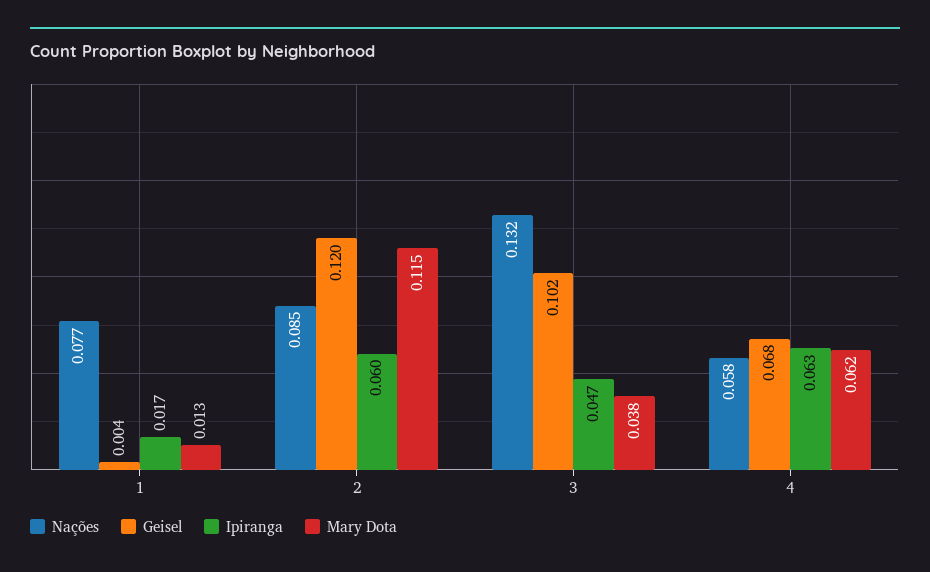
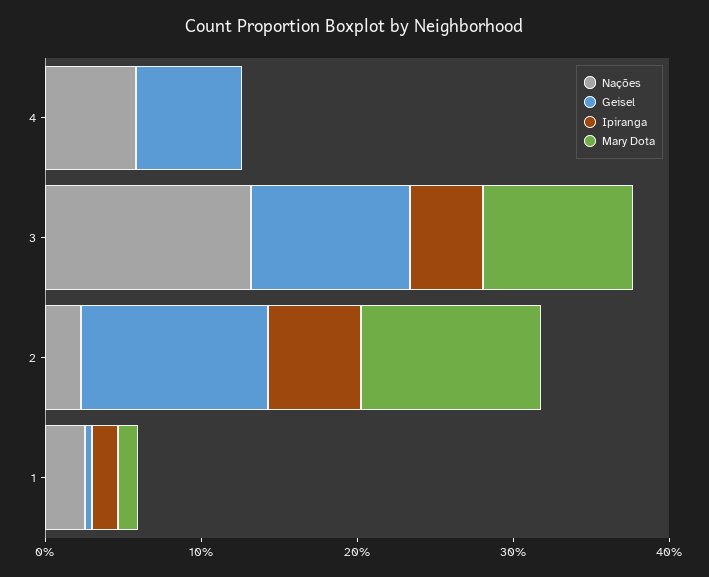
  {
    "Nações": {
-     "1": 0.077,
+     "1": 0.02,
-     "2": 0.085,
+     "2": 0.02,
      "3": 0.132,
      "4": 0.058
    },
    "Geisel": {
      "1": 0.004,
      "2": 0.12,
      "3": 0.102,
      "4": 0.068
    },
    "Ipiranga": {
      "1": 0.017,
      "2": 0.06,
      "3": 0.047,
-     "4": 0.063
+     "4": 0
    },
    "Mary Dota": {
      "1": 0.013,
      "2": 0.115,
-     "3": 0.038,
+     "3": 0.1,
-     "4": 0.062
+     "4": 0
    }
  }

